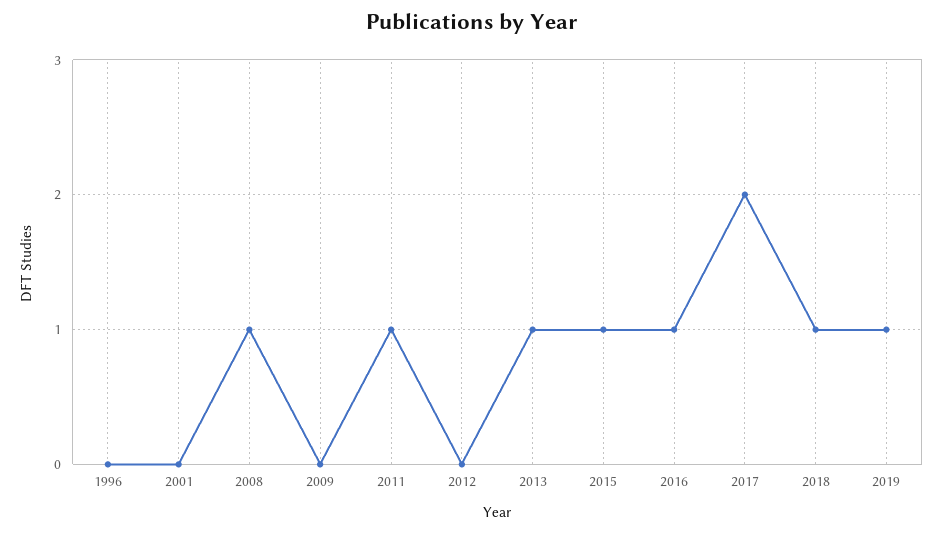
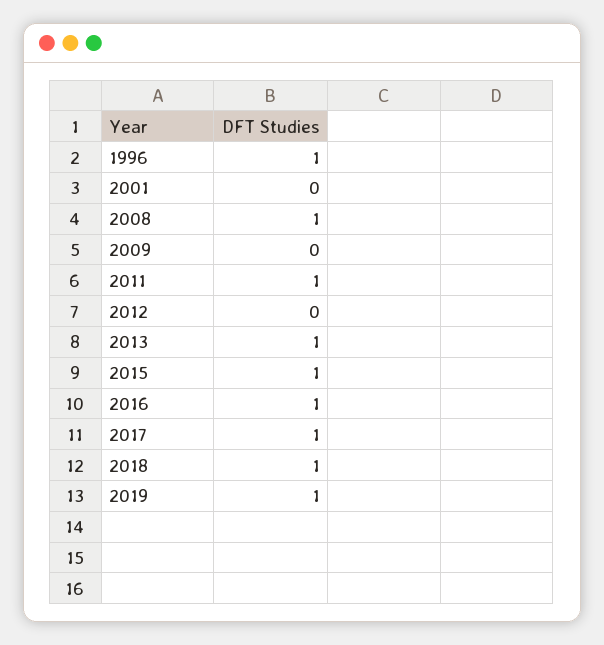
  {
-   "1996": 0,
+   "1996": 1,
    "2001": 0,
    "2008": 1,
    "2009": 0,
    "2011": 1,
    "2012": 0,
    "2013": 1,
    "2015": 1,
    "2016": 1,
-   "2017": 2,
+   "2017": 1,
    "2018": 1,
    "2019": 1
  }

